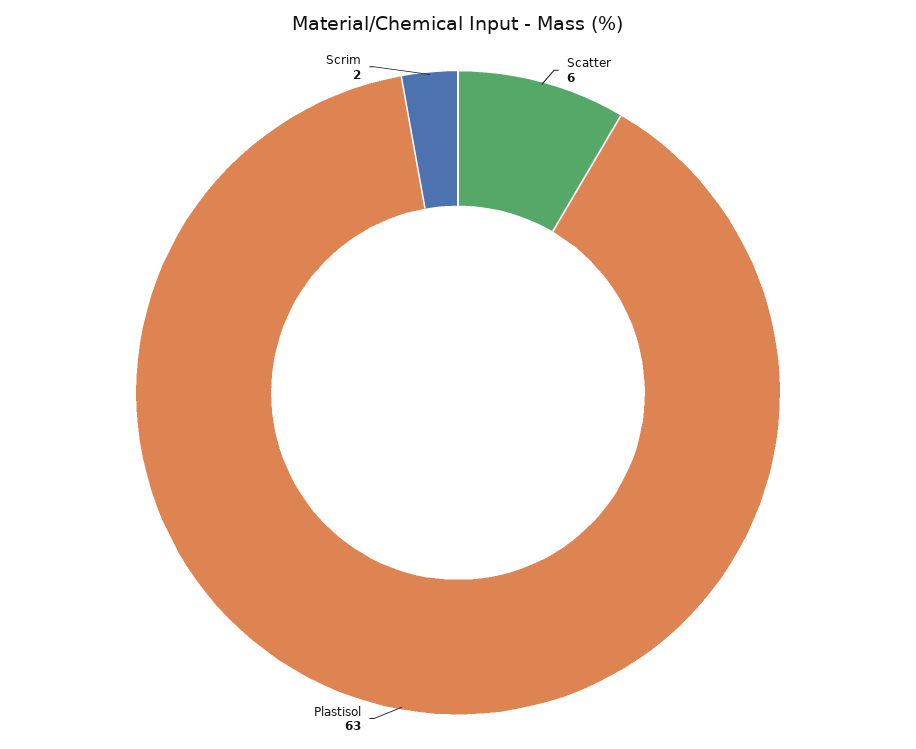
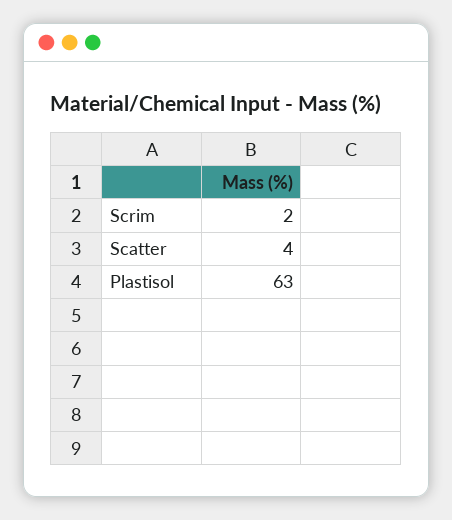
  {
-   "Scatter": 6,
+   "Scatter": 4,
    "Plastisol": 63,
    "Scrim": 2
  }

